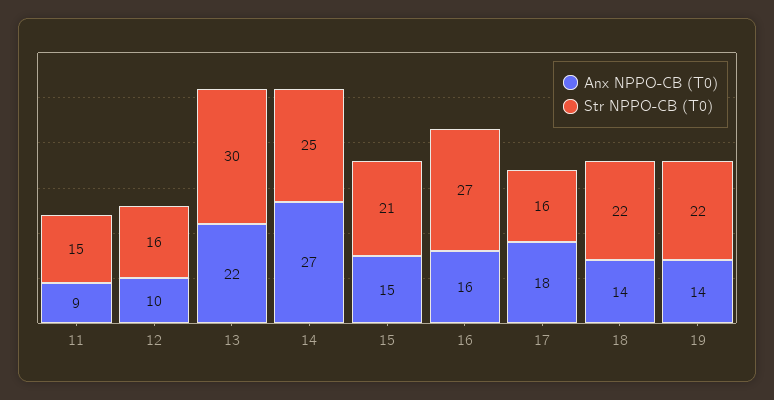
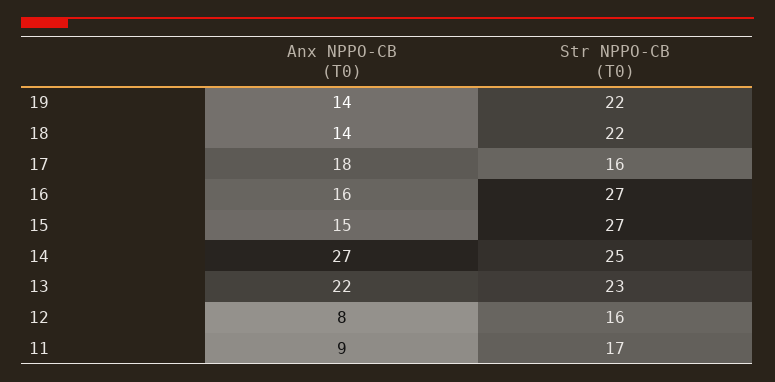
  {
    "Anx NPPO-CB (T0)": {
      "11": 9,
-     "12": 10,
+     "12": 8,
      "13": 22,
      "14": 27,
      "15": 15,
      "16": 16,
      "17": 18,
      "18": 14,
      "19": 14
    },
    "Str NPPO-CB (T0)": {
-     "11": 15,
+     "11": 17,
      "12": 16,
-     "13": 30,
+     "13": 23,
      "14": 25,
-     "15": 21,
+     "15": 27,
      "16": 27,
      "17": 16,
      "18": 22,
      "19": 22
    }
  }

